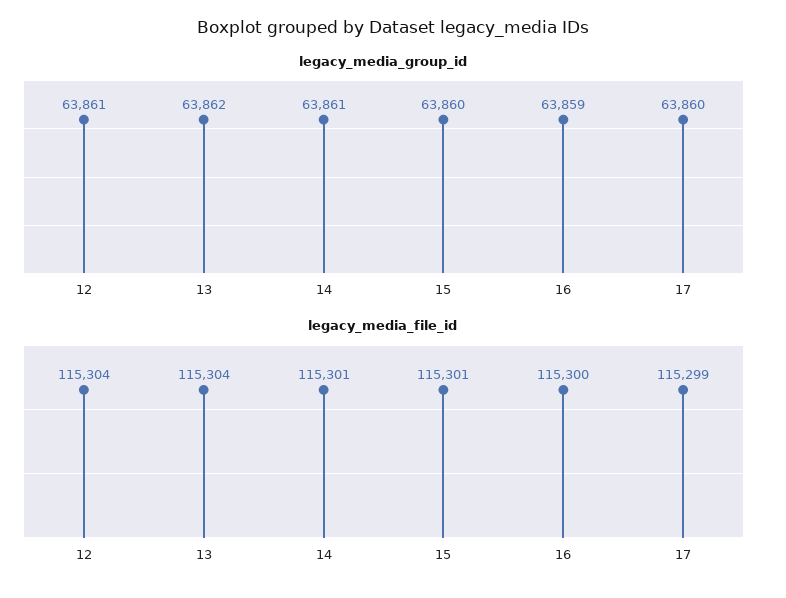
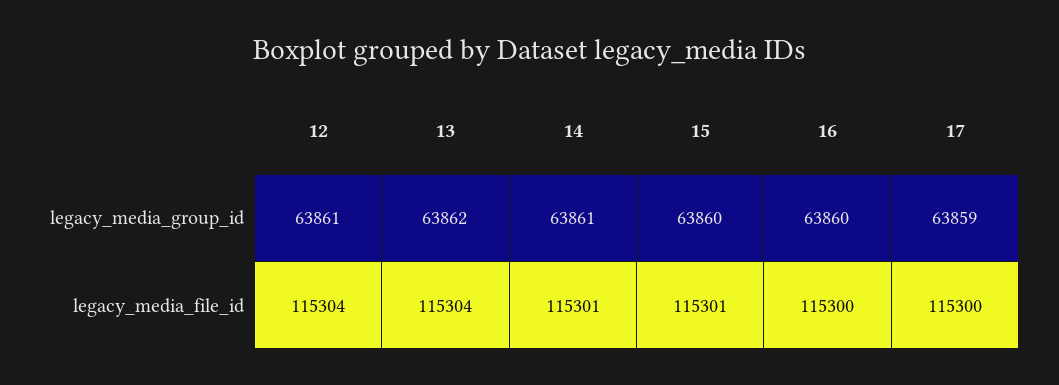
  {
    "legacy_media_group_id": {
      "12": 63861,
      "13": 63862,
      "14": 63861,
      "15": 63860,
-     "16": 63859,
+     "16": 63860,
-     "17": 63860
+     "17": 63859
    },
    "legacy_media_file_id": {
      "12": 115304,
      "13": 115304,
      "14": 115301,
      "15": 115301,
      "16": 115300,
-     "17": 115299
+     "17": 115300
    }
  }

